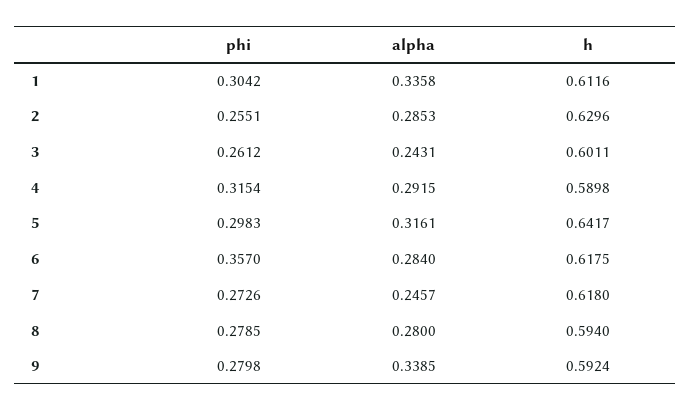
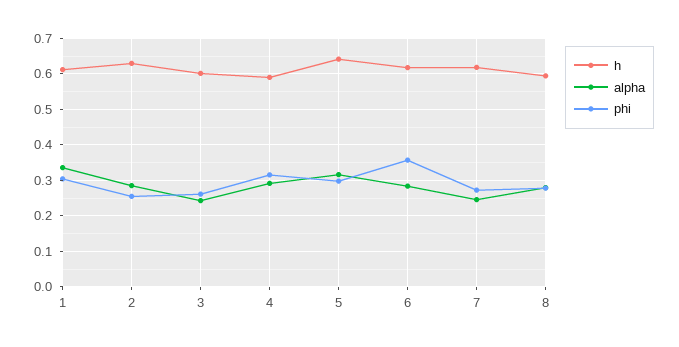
  {
    "phi": {
      "1": 0.3042,
      "2": 0.2551,
      "3": 0.2612,
      "4": 0.3154,
      "5": 0.2983,
      "6": 0.357,
      "7": 0.2726,
-     "8": 0.2785,
+     "8": 0.2785
-     "9": 0.2798
    },
    "alpha": {
      "1": 0.3358,
      "2": 0.2853,
      "3": 0.2431,
      "4": 0.2915,
      "5": 0.3161,
      "6": 0.284,
      "7": 0.2457,
-     "8": 0.28,
+     "8": 0.28
-     "9": 0.3385
    },
    "h": {
      "1": 0.6116,
      "2": 0.6296,
      "3": 0.6011,
      "4": 0.5898,
      "5": 0.6417,
      "6": 0.6175,
      "7": 0.618,
-     "8": 0.594,
+     "8": 0.594
-     "9": 0.5924
    }
  }

